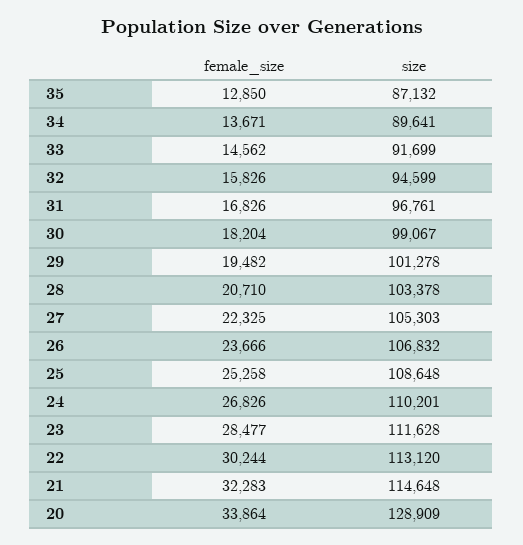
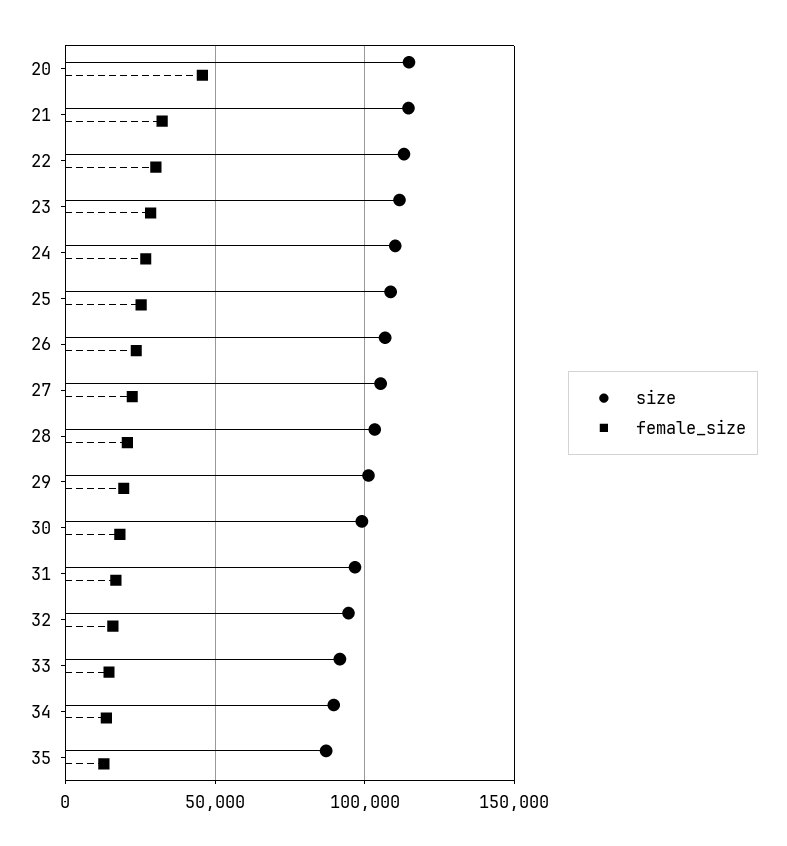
  {
    "female_size": {
      "35": 12850,
      "34": 13671,
      "33": 14562,
      "32": 15826,
      "31": 16826,
      "30": 18204,
      "29": 19482,
      "28": 20710,
      "27": 22325,
      "26": 23666,
      "25": 25258,
      "24": 26826,
      "23": 28477,
      "22": 30244,
      "21": 32283,
-     "20": 33864
+     "20": 45000
    },
    "size": {
      "35": 87132,
      "34": 89641,
      "33": 91699,
      "32": 94599,
      "31": 96761,
      "30": 99067,
      "29": 101278,
      "28": 103378,
      "27": 105303,
      "26": 106832,
      "25": 108648,
      "24": 110201,
      "23": 111628,
      "22": 113120,
      "21": 114648,
-     "20": 128909
+     "20": 115000
    }
  }

